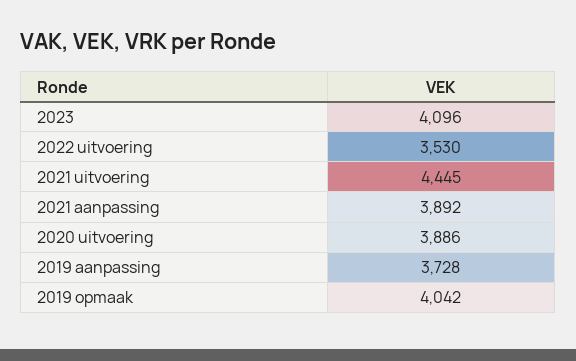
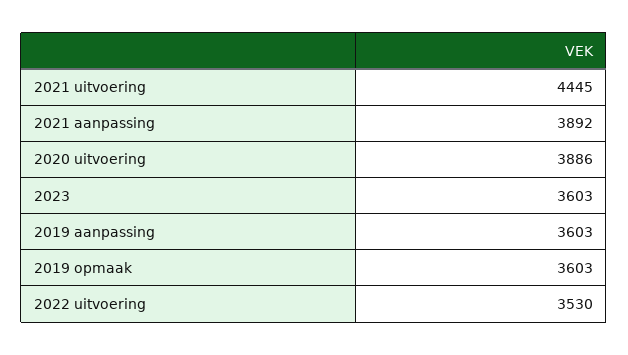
  {
-   "2023": 4096,
+   "2023": 3603,
    "2022 uitvoering": 3530,
    "2021 uitvoering": 4445,
    "2021 aanpassing": 3892,
    "2020 uitvoering": 3886,
-   "2019 aanpassing": 3728,
+   "2019 aanpassing": 3603,
-   "2019 opmaak": 4042
+   "2019 opmaak": 3603
  }

